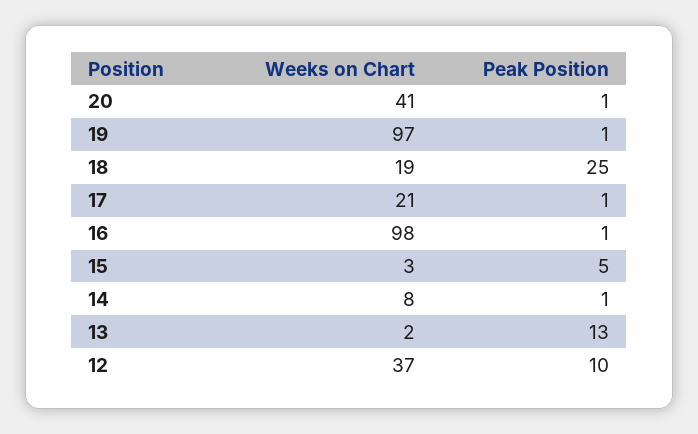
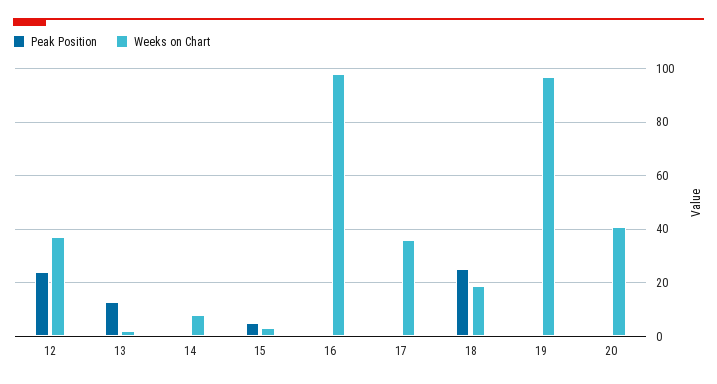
  {
    "Weeks on Chart": {
      "20": 41,
      "19": 97,
      "18": 19,
-     "17": 21,
+     "17": 35,
      "16": 98,
      "15": 3,
      "14": 8,
      "13": 2,
      "12": 37
    },
    "Peak Position": {
      "20": 1,
      "19": 1,
      "18": 25,
      "17": 1,
      "16": 1,
      "15": 5,
      "14": 1,
      "13": 13,
-     "12": 10
+     "12": 25
    }
  }

